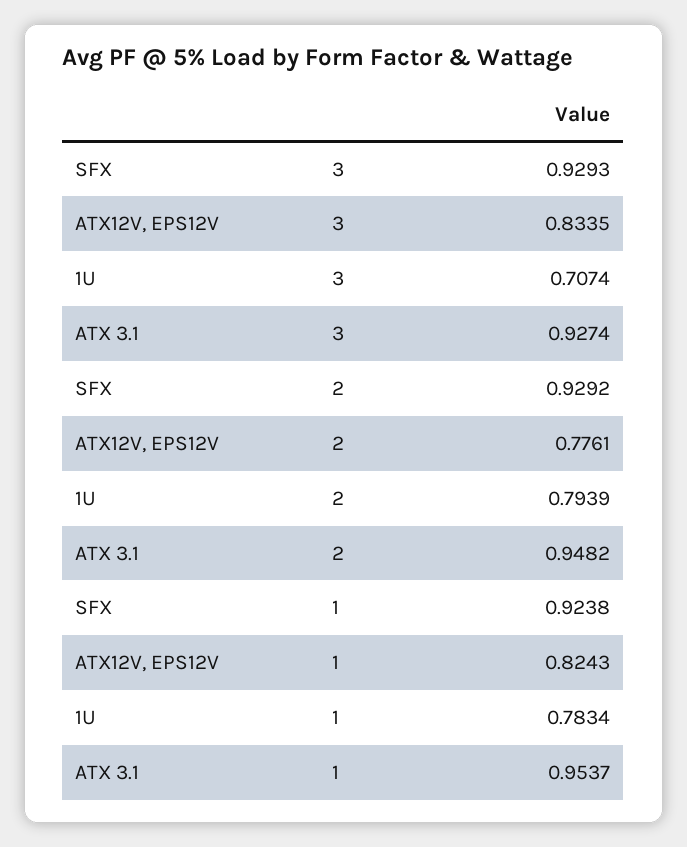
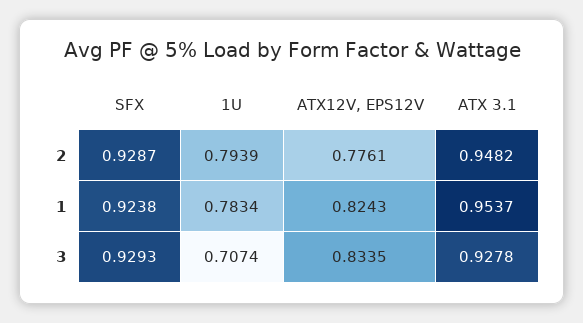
  {
    "SFX": {
      "3": 0.9293,
-     "2": 0.9292,
+     "2": 0.9287,
      "1": 0.9238
    },
    "ATX12V, EPS12V": {
      "3": 0.8335,
      "2": 0.7761,
      "1": 0.8243
    },
    "1U": {
      "3": 0.7074,
      "2": 0.7939,
      "1": 0.7834
    },
    "ATX 3.1": {
-     "3": 0.9274,
+     "3": 0.9278,
      "2": 0.9482,
      "1": 0.9537
    }
  }

